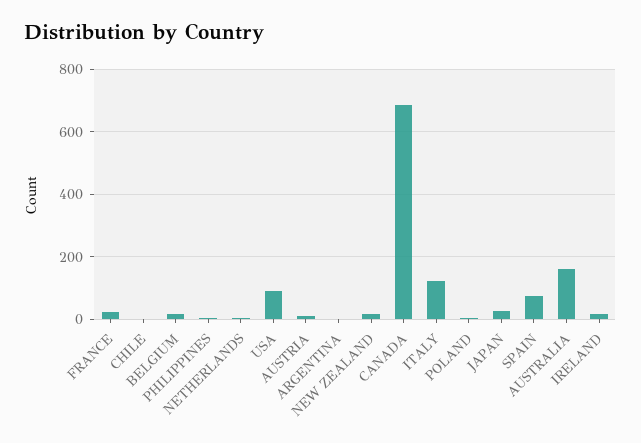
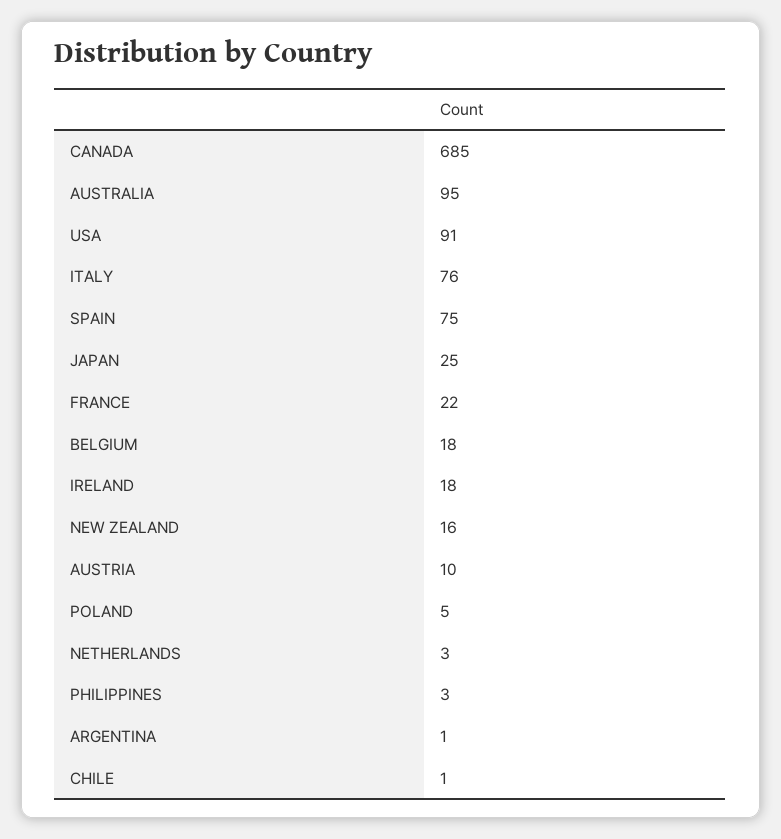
  {
    "FRANCE": 22,
    "CHILE": 1,
    "BELGIUM": 18,
    "PHILIPPINES": 3,
    "NETHERLANDS": 3,
    "USA": 91,
    "AUSTRIA": 10,
    "ARGENTINA": 1,
    "NEW ZEALAND": 16,
    "CANADA": 685,
-   "ITALY": 120,
+   "ITALY": 76,
    "POLAND": 5,
    "JAPAN": 25,
    "SPAIN": 75,
-   "AUSTRALIA": 160,
+   "AUSTRALIA": 95,
    "IRELAND": 18
  }

